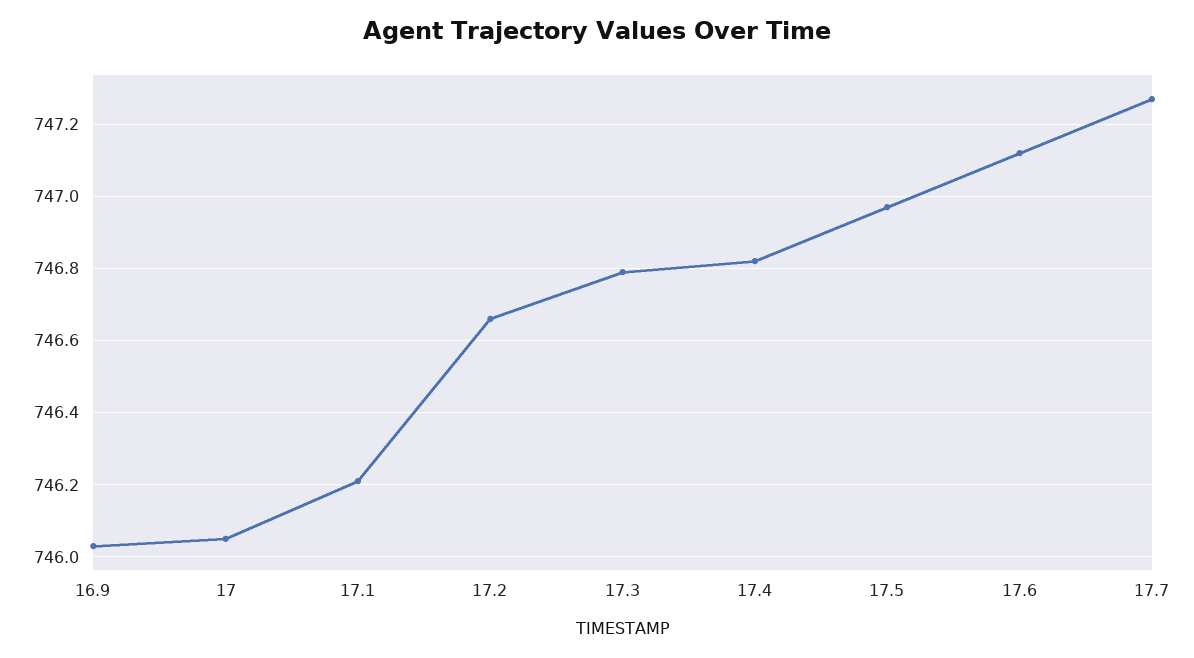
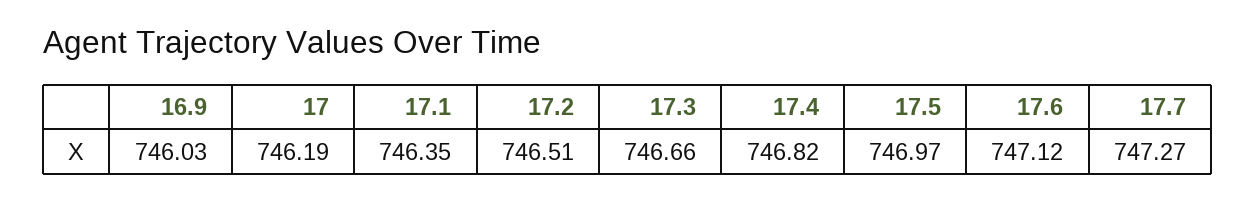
  {
    "16.9": 746.03,
-   "17": 746.05,
+   "17": 746.19,
-   "17.1": 746.2,
+   "17.1": 746.35,
-   "17.2": 746.65,
+   "17.2": 746.51,
-   "17.3": 746.8,
+   "17.3": 746.66,
    "17.4": 746.82,
    "17.5": 746.97,
    "17.6": 747.12,
    "17.7": 747.27
  }

